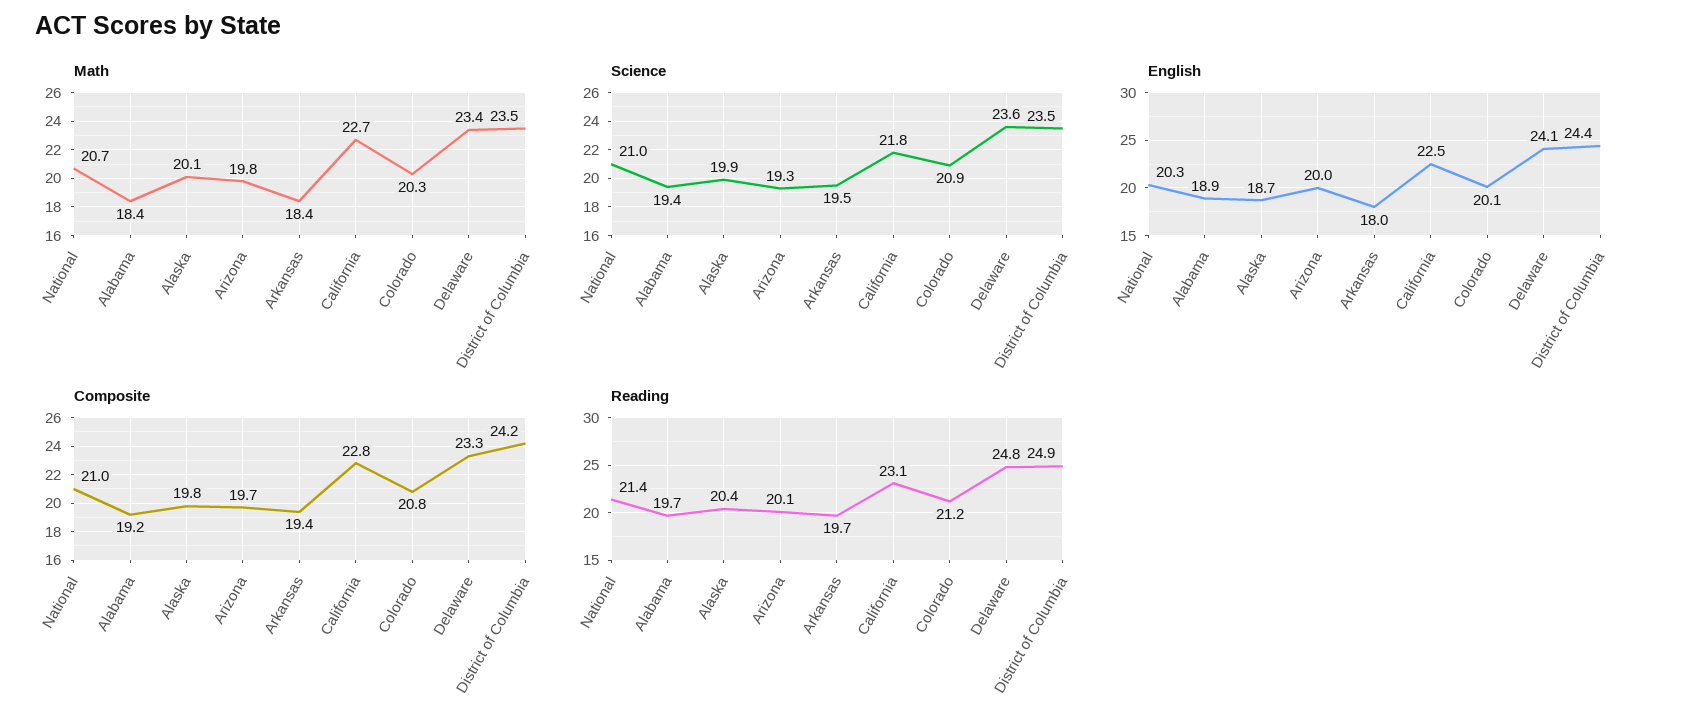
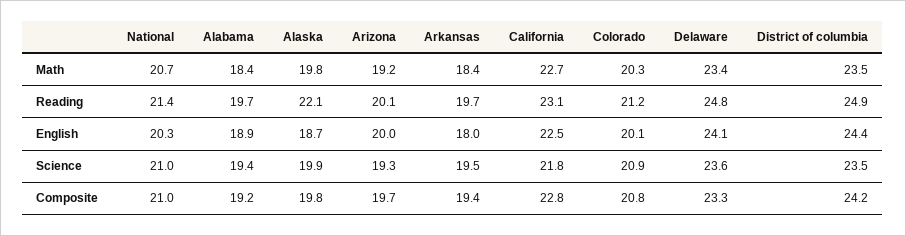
  {
    "Math": {
      "National": 20.7,
      "Alabama": 18.4,
-     "Alaska": 20.1,
+     "Alaska": 19.8,
-     "Arizona": 19.8,
+     "Arizona": 19.2,
      "Arkansas": 18.4,
      "California": 22.7,
      "Colorado": 20.3,
      "Delaware": 23.4,
      "District of Columbia": 23.5
    },
    "Science": {
      "National": 21,
      "Alabama": 19.4,
      "Alaska": 19.9,
      "Arizona": 19.3,
      "Arkansas": 19.5,
      "California": 21.8,
      "Colorado": 20.9,
      "Delaware": 23.6,
      "District of Columbia": 23.5
    },
    "English": {
      "National": 20.3,
      "Alabama": 18.9,
      "Alaska": 18.7,
      "Arizona": 20,
      "Arkansas": 18,
      "California": 22.5,
      "Colorado": 20.1,
      "Delaware": 24.1,
      "District of Columbia": 24.4
    },
    "Composite": {
      "National": 21,
      "Alabama": 19.2,
      "Alaska": 19.8,
      "Arizona": 19.7,
      "Arkansas": 19.4,
      "California": 22.8,
      "Colorado": 20.8,
      "Delaware": 23.3,
      "District of Columbia": 24.2
    },
    "Reading": {
      "National": 21.4,
      "Alabama": 19.7,
-     "Alaska": 20.4,
+     "Alaska": 22.1,
      "Arizona": 20.1,
      "Arkansas": 19.7,
      "California": 23.1,
      "Colorado": 21.2,
      "Delaware": 24.8,
      "District of Columbia": 24.9
    }
  }

